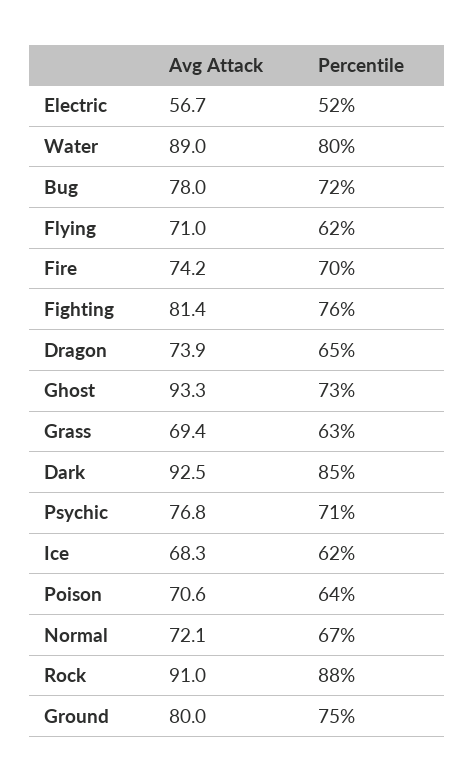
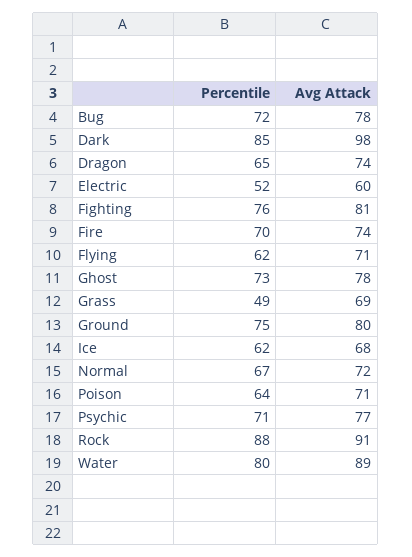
  {
    "Avg Attack": {
-     "Electric": 56.7,
+     "Electric": 60,
      "Water": 89,
      "Bug": 78,
      "Flying": 71,
      "Fire": 74.2,
      "Fighting": 81.4,
      "Dragon": 73.9,
-     "Ghost": 93.3,
+     "Ghost": 78,
      "Grass": 69.4,
-     "Dark": 92.5,
+     "Dark": 98,
      "Psychic": 76.8,
      "Ice": 68.3,
      "Poison": 70.6,
      "Normal": 72.1,
      "Rock": 91,
      "Ground": 80
    },
    "Percentile": {
      "Electric": 52,
      "Water": 80,
      "Bug": 72,
      "Flying": 62,
      "Fire": 70,
      "Fighting": 76,
      "Dragon": 65,
      "Ghost": 73,
-     "Grass": 63,
+     "Grass": 49,
      "Dark": 85,
      "Psychic": 71,
      "Ice": 62,
      "Poison": 64,
      "Normal": 67,
      "Rock": 88,
      "Ground": 75
    }
  }

